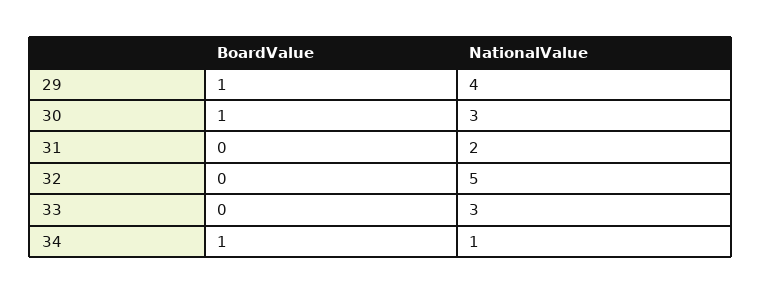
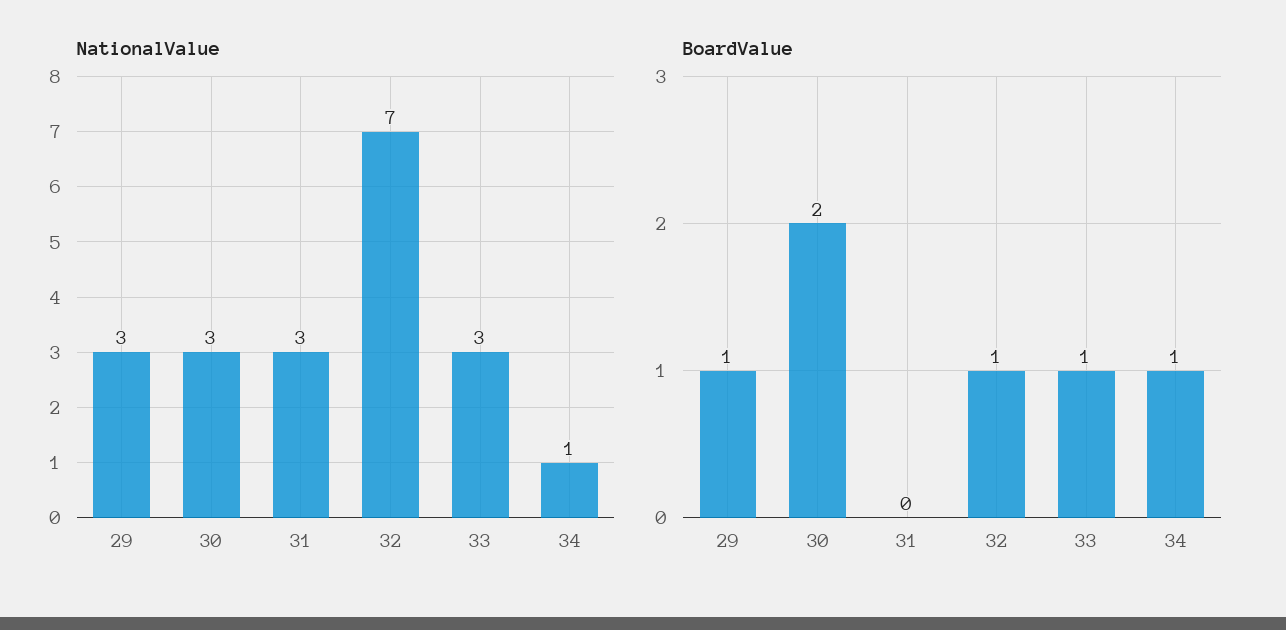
  {
    "BoardValue": {
      "29": 1,
-     "30": 1,
+     "30": 2,
      "31": 0,
-     "32": 0,
+     "32": 1,
-     "33": 0,
+     "33": 1,
      "34": 1
    },
    "NationalValue": {
-     "29": 4,
+     "29": 3,
      "30": 3,
-     "31": 2,
+     "31": 3,
-     "32": 5,
+     "32": 7,
      "33": 3,
      "34": 1
    }
  }

